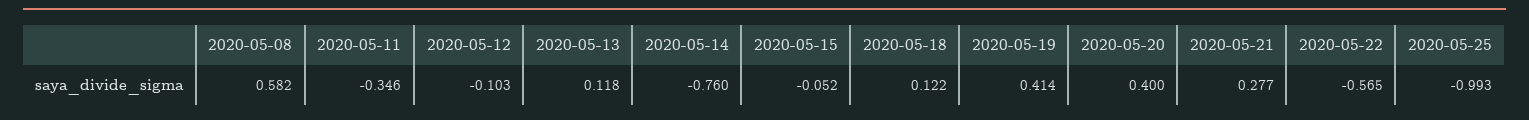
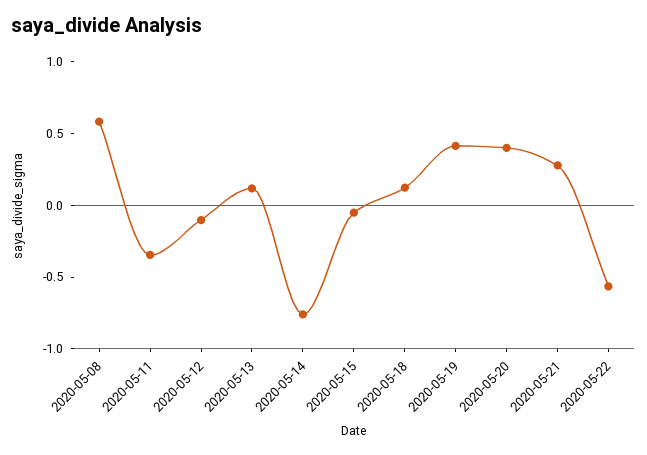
  {
    "2020-05-08": 0.582,
    "2020-05-11": -0.346,
    "2020-05-12": -0.103,
    "2020-05-13": 0.118,
    "2020-05-14": -0.76,
    "2020-05-15": -0.052,
    "2020-05-18": 0.122,
    "2020-05-19": 0.414,
    "2020-05-20": 0.4,
    "2020-05-21": 0.277,
-   "2020-05-22": -0.565,
+   "2020-05-22": -0.565
-   "2020-05-25": -0.993
  }

